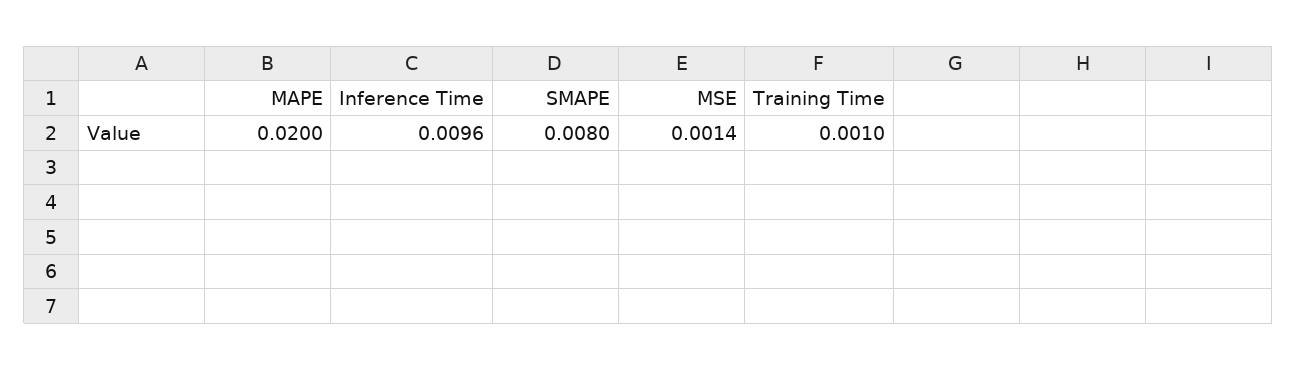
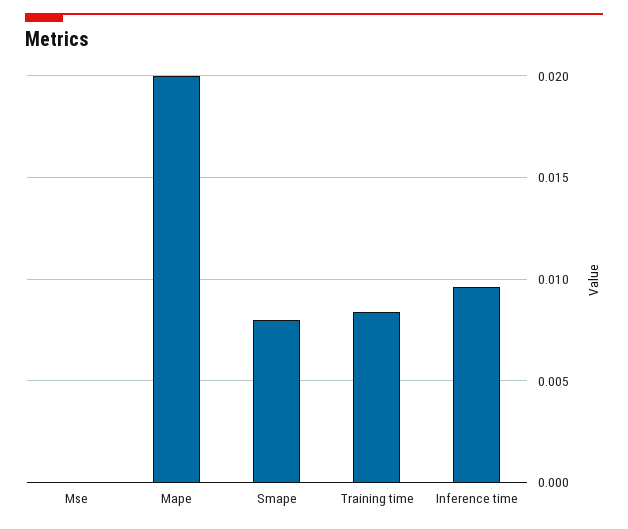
  {
    "MAPE": 0.02,
    "Inference Time": 0.0096,
    "SMAPE": 0.008,
-   "MSE": 0.0014,
+   "MSE": 0,
-   "Training Time": 0.001
+   "Training Time": 0.0085
  }

